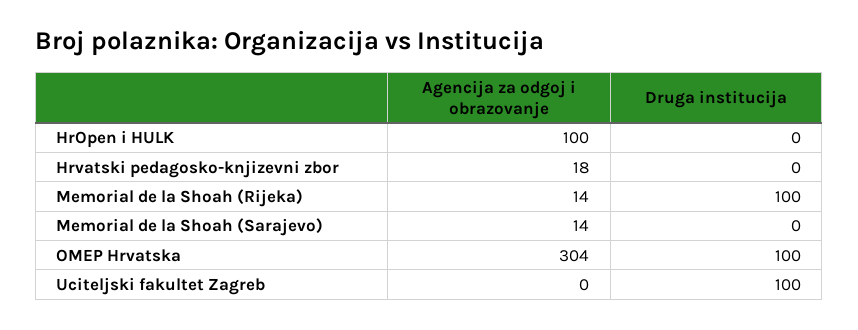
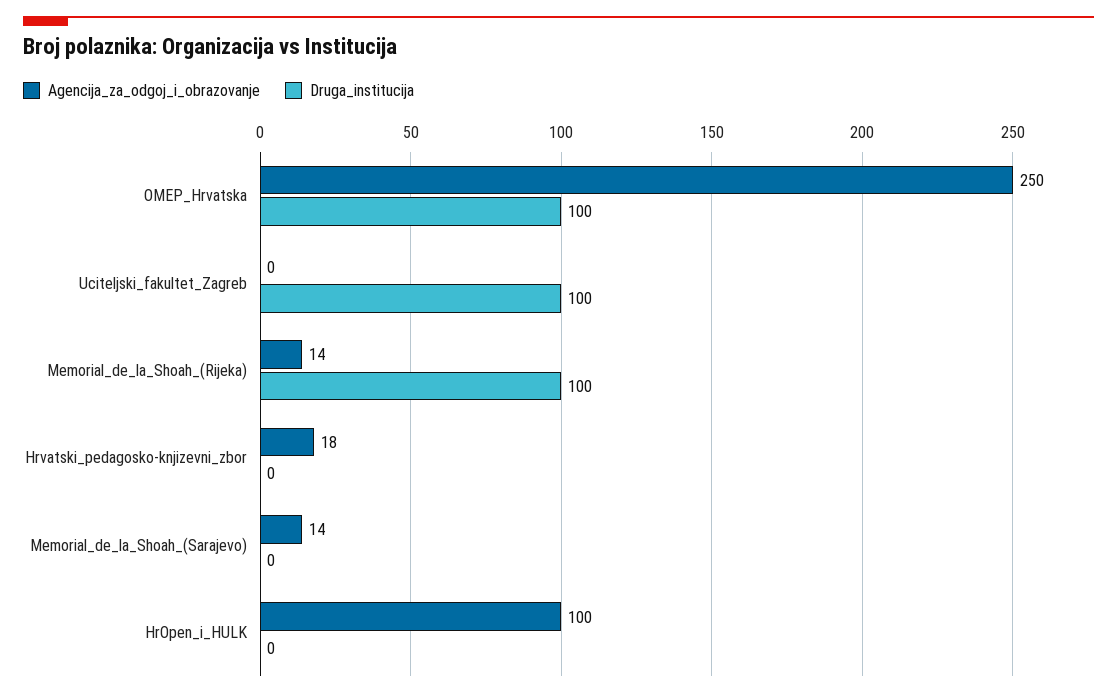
  {
    "Agencija za odgoj i obrazovanje": {
      "HrOpen i HULK": 100,
      "Hrvatski pedagosko-knjizevni zbor": 18,
      "Memorial de la Shoah (Rijeka)": 14,
      "Memorial de la Shoah (Sarajevo)": 14,
-     "OMEP Hrvatska": 304,
+     "OMEP Hrvatska": 250,
      "Uciteljski fakultet Zagreb": 0
    },
    "Druga institucija": {
      "HrOpen i HULK": 0,
      "Hrvatski pedagosko-knjizevni zbor": 0,
      "Memorial de la Shoah (Rijeka)": 100,
      "Memorial de la Shoah (Sarajevo)": 0,
      "OMEP Hrvatska": 100,
      "Uciteljski fakultet Zagreb": 100
    }
  }

